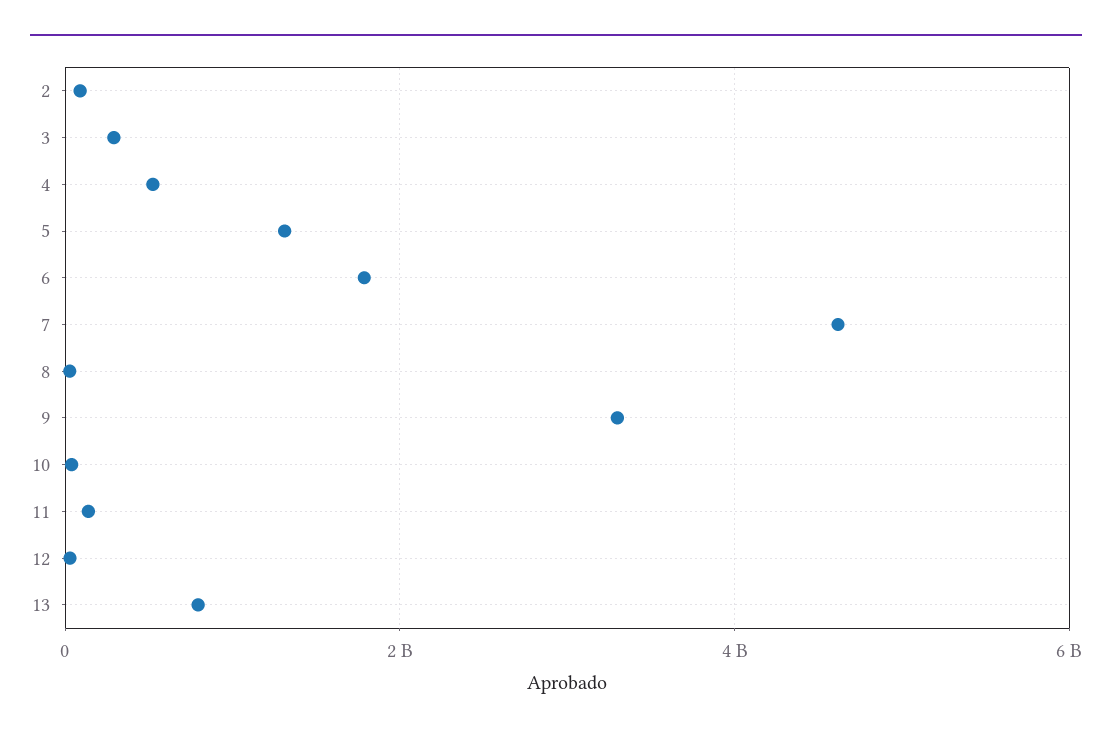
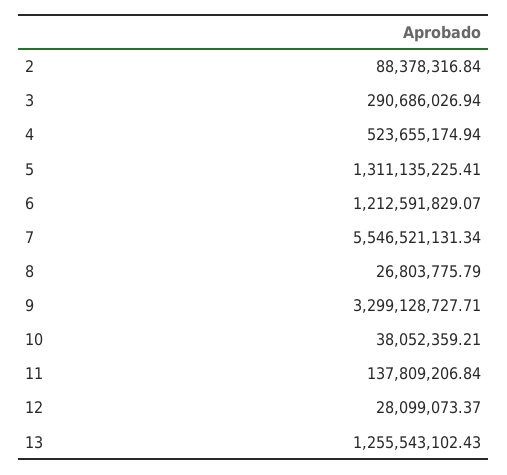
  {
    "2": 88378316.84,
    "3": 290686026.94,
    "4": 523655174.94,
    "5": 1311135225.41,
-   "6": 1800000000,
+   "6": 1212591829.07,
-   "7": 4600000000,
+   "7": 5546521131.34,
    "8": 26803775.79,
    "9": 3299128727.71,
    "10": 38052359.21,
    "11": 137809206.84,
    "12": 28099073.37,
-   "13": 800000000
+   "13": 1255543102.43
  }

